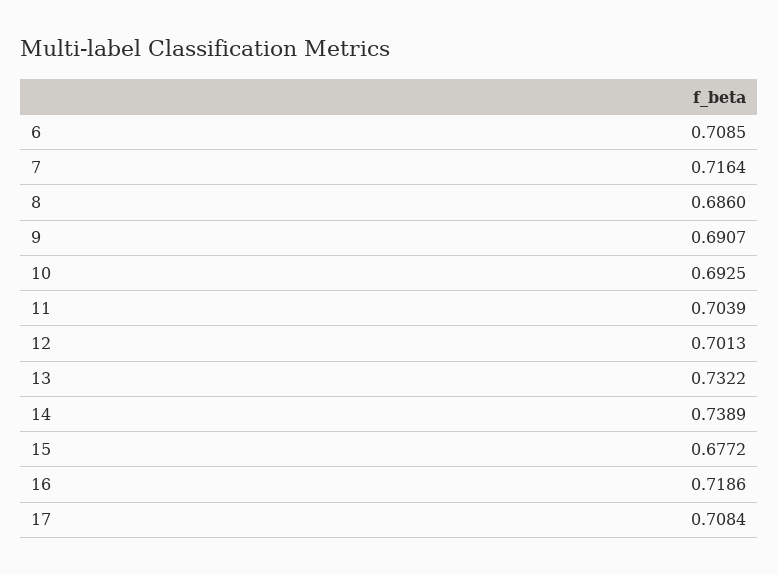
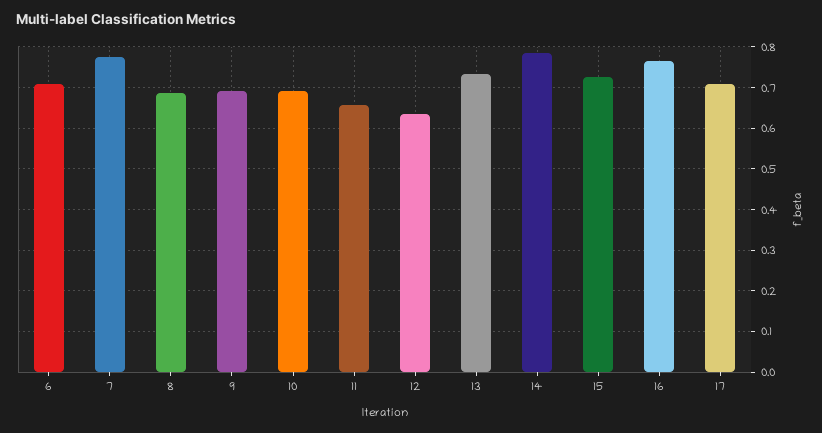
  {
    "6": 0.7085,
-   "7": 0.7164,
+   "7": 0.78,
    "8": 0.686,
    "9": 0.6907,
    "10": 0.6925,
-   "11": 0.7039,
+   "11": 0.66,
-   "12": 0.7013,
+   "12": 0.64,
    "13": 0.7322,
-   "14": 0.7389,
+   "14": 0.78,
-   "15": 0.6772,
+   "15": 0.72,
-   "16": 0.7186,
+   "16": 0.76,
    "17": 0.7084
  }

